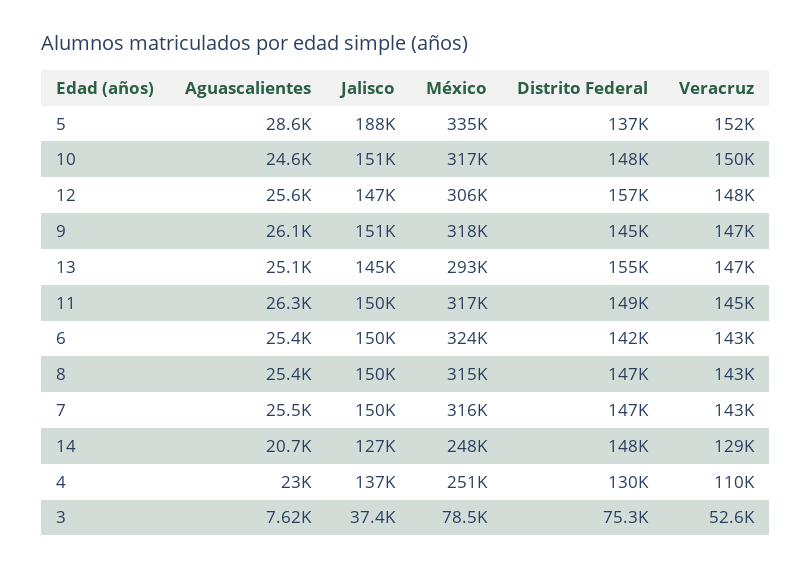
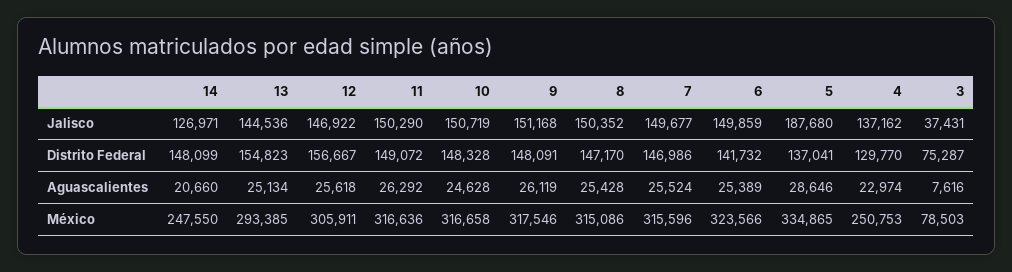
  {
    "Aguascalientes": {
      "5": 28646,
      "10": 24628,
      "12": 25618,
      "9": 26119,
      "13": 25134,
      "11": 26292,
      "6": 25389,
      "8": 25428,
      "7": 25524,
      "14": 20660,
      "4": 22974,
      "3": 7616
    },
    "Jalisco": {
      "5": 187680,
      "10": 150719,
      "12": 146922,
      "9": 151168,
      "13": 144536,
      "11": 150290,
      "6": 149859,
      "8": 150352,
      "7": 149677,
      "14": 126971,
      "4": 137162,
      "3": 37431
    },
    "México": {
      "5": 334865,
      "10": 316658,
      "12": 305911,
      "9": 317546,
      "13": 293385,
      "11": 316636,
      "6": 323566,
      "8": 315086,
      "7": 315596,
      "14": 247550,
      "4": 250753,
      "3": 78503
    },
    "Distrito Federal": {
      "5": 137041,
      "10": 148328,
      "12": 156667,
-     "9": 145000,
+     "9": 148091,
      "13": 154823,
      "11": 149072,
      "6": 141732,
      "8": 147170,
      "7": 146986,
      "14": 148099,
      "4": 129770,
      "3": 75287
-   },
+   }
-   "Veracruz": {
-     "5": 152000,
-     "10": 150000,
-     "12": 148000,
-     "9": 147000,
-     "13": 147000,
-     "11": 145000,
-     "6": 143000,
-     "8": 143000,
-     "7": 143000,
-     "14": 129000,
-     "4": 110000,
-     "3": 52600
-   }
  }

